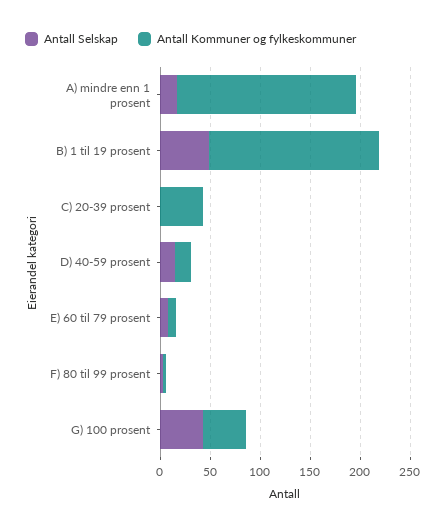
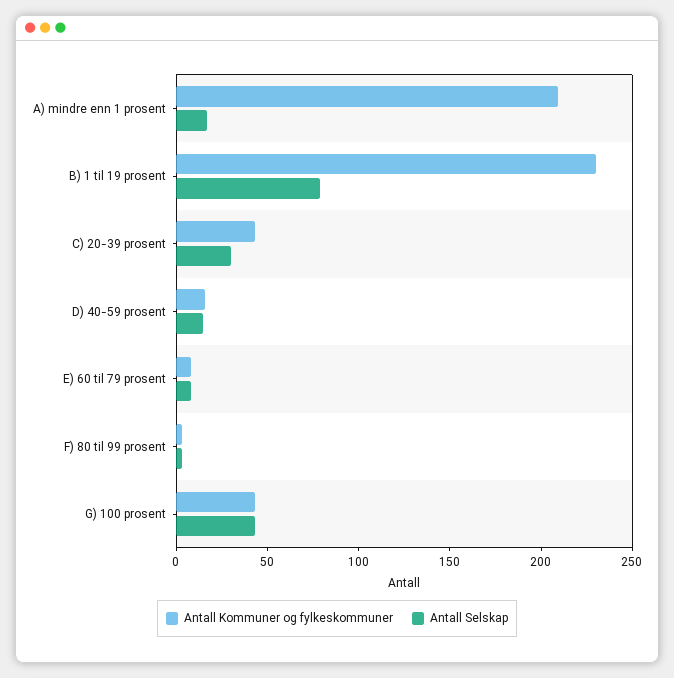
  {
    "Antall Selskap": {
      "A) mindre enn 1 prosent": 20,
-     "B) 1 til 19 prosent": 50,
+     "B) 1 til 19 prosent": 80,
-     "C) 20-39 prosent": 0,
+     "C) 20-39 prosent": 30,
      "D) 40-59 prosent": 20,
      "E) 60 til 79 prosent": 10,
      "F) 80 til 99 prosent": 0,
      "G) 100 prosent": 40
    },
    "Antall Kommuner og fylkeskommuner": {
-     "A) mindre enn 1 prosent": 180,
+     "A) mindre enn 1 prosent": 210,
-     "B) 1 til 19 prosent": 170,
+     "B) 1 til 19 prosent": 230,
      "C) 20-39 prosent": 40,
      "D) 40-59 prosent": 20,
      "E) 60 til 79 prosent": 10,
      "F) 80 til 99 prosent": 0,
      "G) 100 prosent": 40
    }
  }

